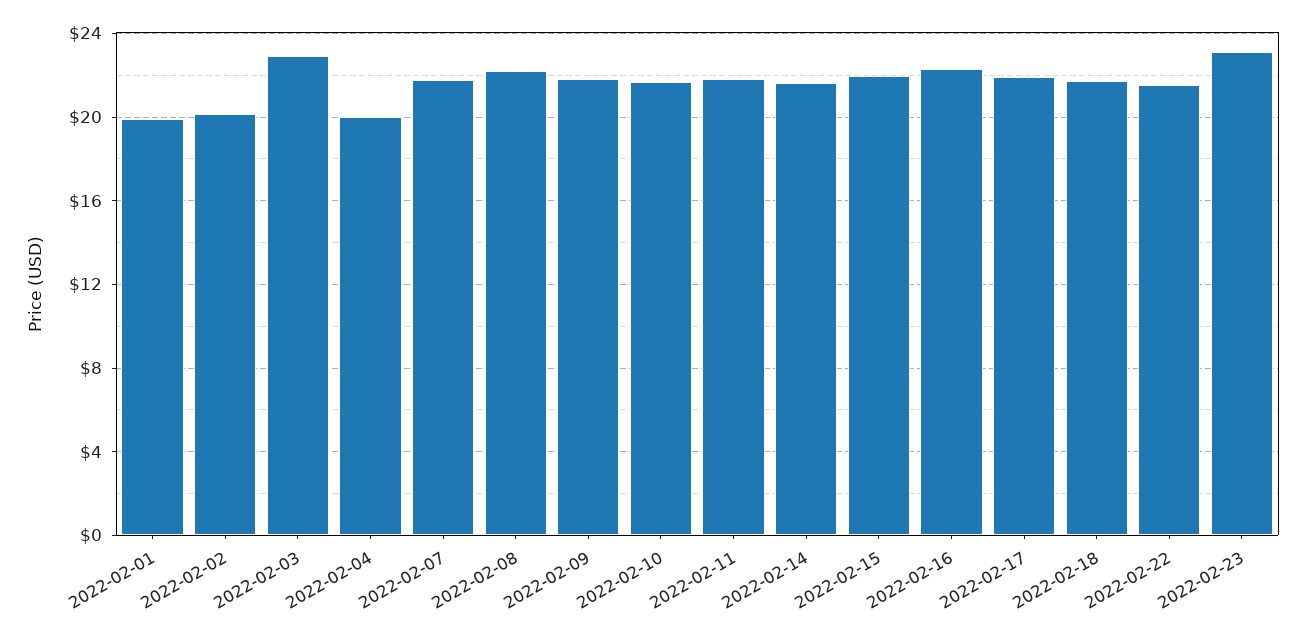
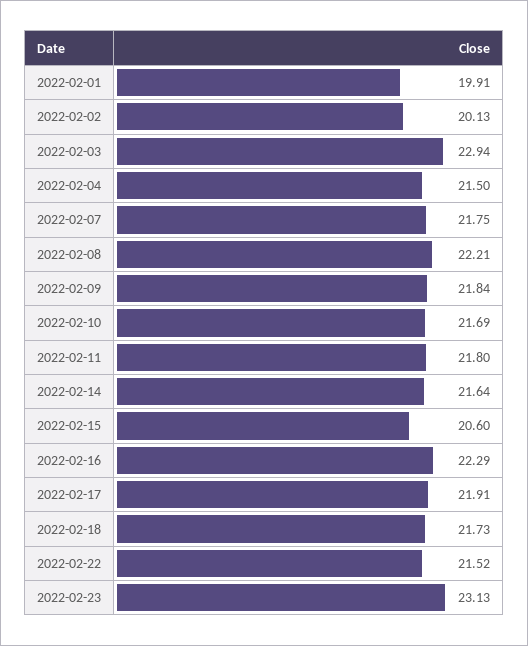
  {
    "2022-02-01": 19.91,
    "2022-02-02": 20.13,
    "2022-02-03": 22.94,
-   "2022-02-04": 20,
+   "2022-02-04": 21.5,
    "2022-02-07": 21.75,
    "2022-02-08": 22.21,
    "2022-02-09": 21.84,
    "2022-02-10": 21.69,
    "2022-02-11": 21.8,
    "2022-02-14": 21.64,
-   "2022-02-15": 22,
+   "2022-02-15": 20.6,
    "2022-02-16": 22.29,
    "2022-02-17": 21.91,
    "2022-02-18": 21.73,
    "2022-02-22": 21.52,
    "2022-02-23": 23.13
  }

